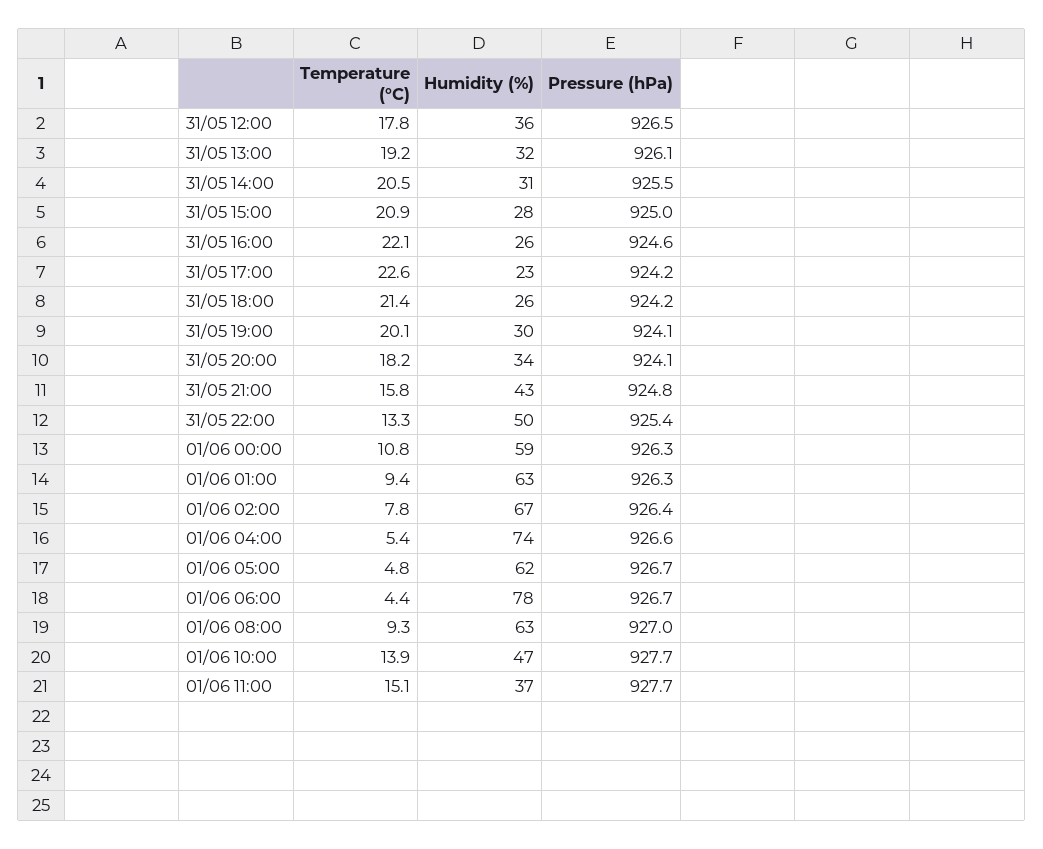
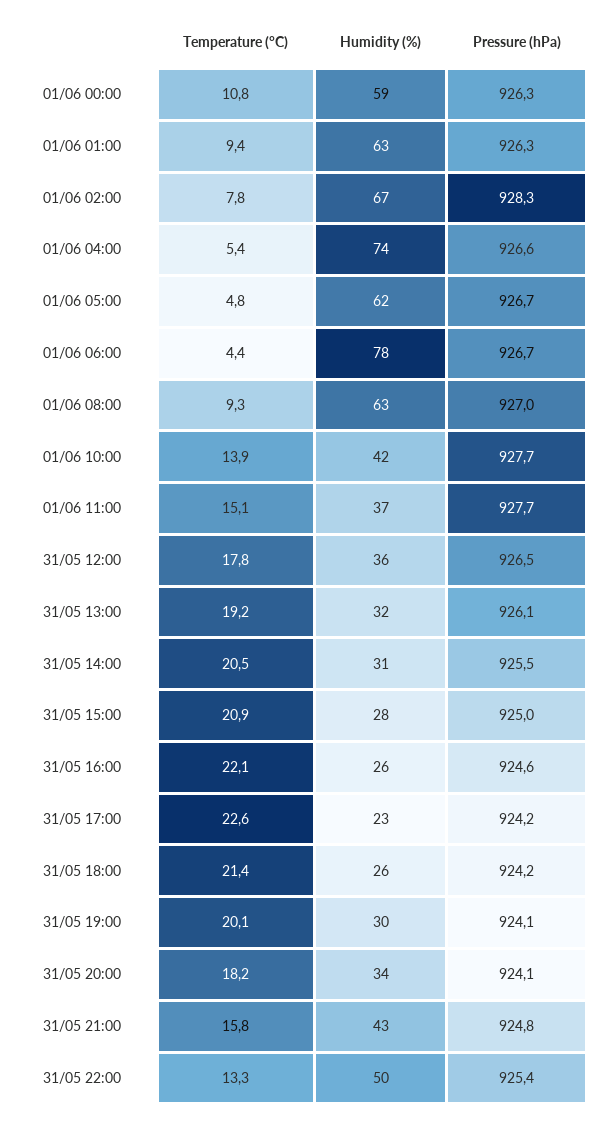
  {
    "Temperature (°C)": {
      "31/05 12:00": 17.8,
      "31/05 13:00": 19.2,
      "31/05 14:00": 20.5,
      "31/05 15:00": 20.9,
      "31/05 16:00": 22.1,
      "31/05 17:00": 22.6,
      "31/05 18:00": 21.4,
      "31/05 19:00": 20.1,
      "31/05 20:00": 18.2,
      "31/05 21:00": 15.8,
      "31/05 22:00": 13.3,
      "01/06 00:00": 10.8,
      "01/06 01:00": 9.4,
      "01/06 02:00": 7.8,
      "01/06 04:00": 5.4,
      "01/06 05:00": 4.8,
      "01/06 06:00": 4.4,
      "01/06 08:00": 9.3,
      "01/06 10:00": 13.9,
      "01/06 11:00": 15.1
    },
    "Humidity (%)": {
      "31/05 12:00": 36,
      "31/05 13:00": 32,
      "31/05 14:00": 31,
      "31/05 15:00": 28,
      "31/05 16:00": 26,
      "31/05 17:00": 23,
      "31/05 18:00": 26,
      "31/05 19:00": 30,
      "31/05 20:00": 34,
      "31/05 21:00": 43,
      "31/05 22:00": 50,
      "01/06 00:00": 59,
      "01/06 01:00": 63,
      "01/06 02:00": 67,
      "01/06 04:00": 74,
      "01/06 05:00": 62,
      "01/06 06:00": 78,
      "01/06 08:00": 63,
-     "01/06 10:00": 47,
+     "01/06 10:00": 42,
      "01/06 11:00": 37
    },
    "Pressure (hPa)": {
      "31/05 12:00": 926.5,
      "31/05 13:00": 926.1,
      "31/05 14:00": 925.5,
      "31/05 15:00": 925,
      "31/05 16:00": 924.6,
      "31/05 17:00": 924.2,
      "31/05 18:00": 924.2,
      "31/05 19:00": 924.1,
      "31/05 20:00": 924.1,
      "31/05 21:00": 924.8,
      "31/05 22:00": 925.4,
      "01/06 00:00": 926.3,
      "01/06 01:00": 926.3,
-     "01/06 02:00": 926.4,
+     "01/06 02:00": 928.3,
      "01/06 04:00": 926.6,
      "01/06 05:00": 926.7,
      "01/06 06:00": 926.7,
      "01/06 08:00": 927,
      "01/06 10:00": 927.7,
      "01/06 11:00": 927.7
    }
  }

